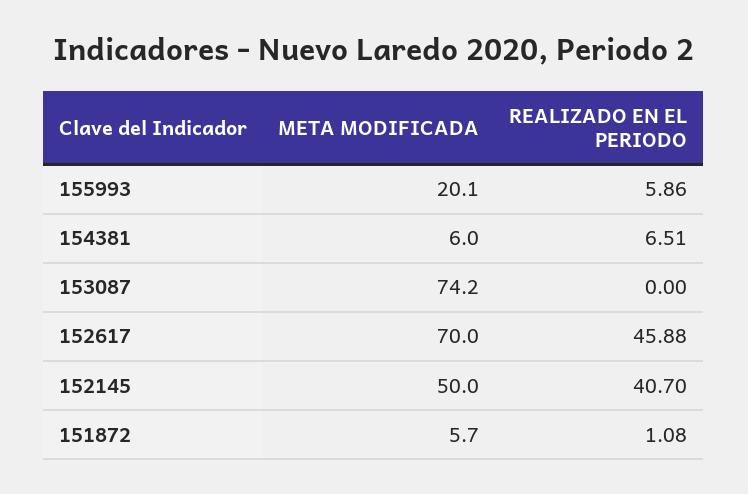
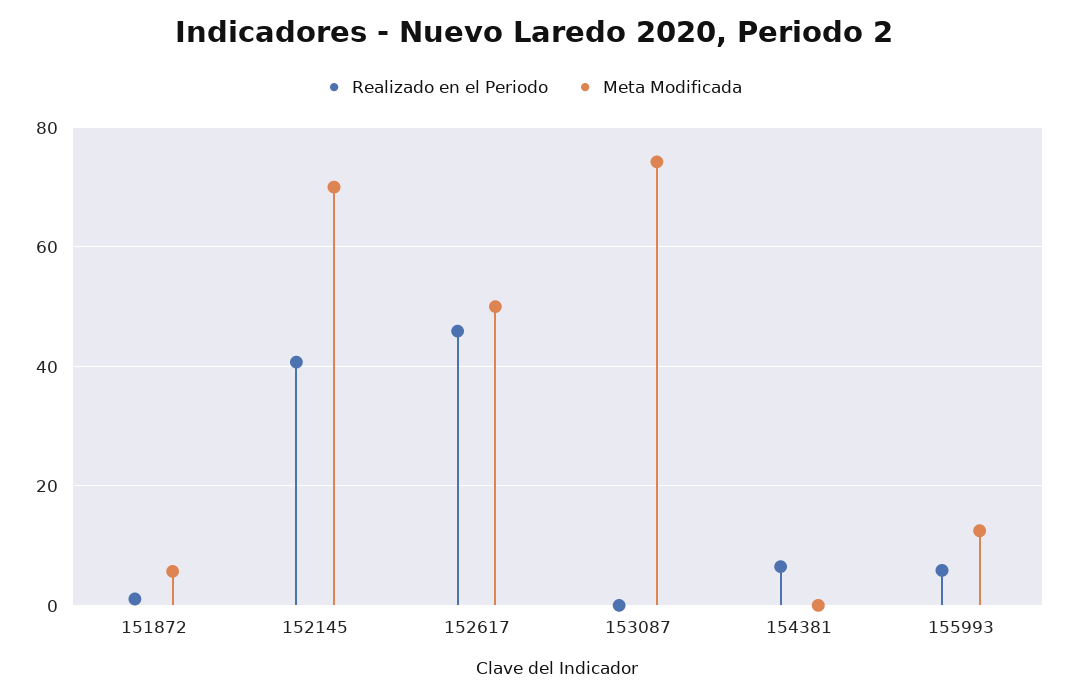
  {
    "META MODIFICADA": {
-     "155993": 20.1,
+     "155993": 12,
-     "154381": 6,
+     "154381": 0,
      "153087": 74.2,
-     "152617": 70,
+     "152617": 50,
-     "152145": 50,
+     "152145": 70,
      "151872": 5.7
    },
    "REALIZADO EN EL PERIODO": {
      "155993": 5.86,
      "154381": 6.51,
      "153087": 0,
      "152617": 45.88,
      "152145": 40.7,
      "151872": 1.08
    }
  }

